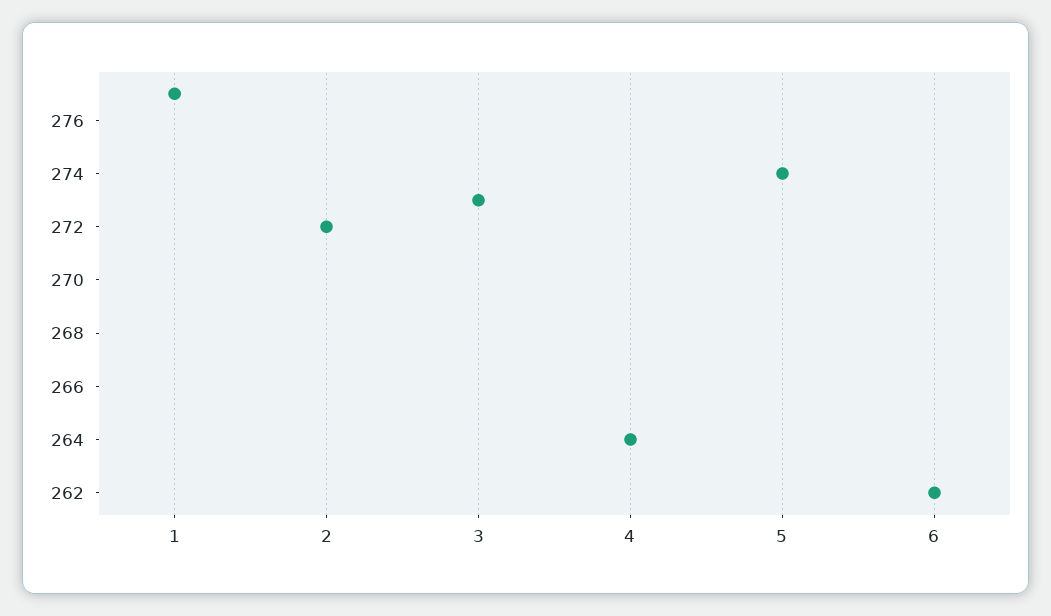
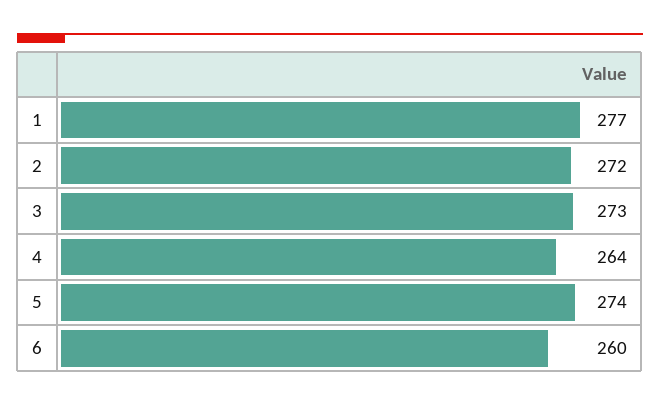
  {
    "1": 277,
    "2": 272,
    "3": 273,
    "4": 264,
    "5": 274,
-   "6": 262
+   "6": 260
  }

